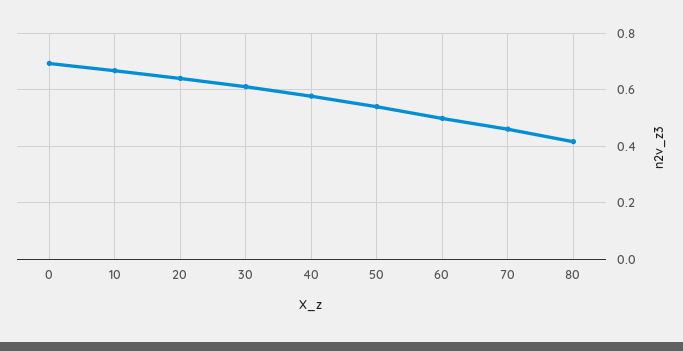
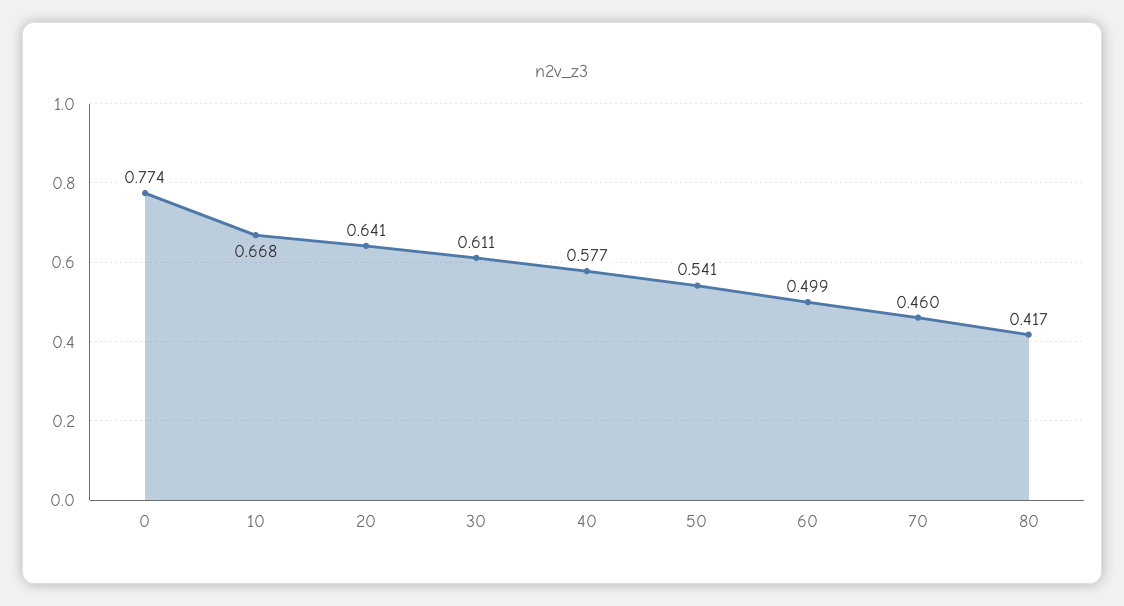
  {
-   "0": 0.7,
+   "0": 0.774,
    "10": 0.668,
    "20": 0.641,
    "30": 0.611,
    "40": 0.577,
    "50": 0.541,
    "60": 0.499,
    "70": 0.46,
    "80": 0.417
  }

